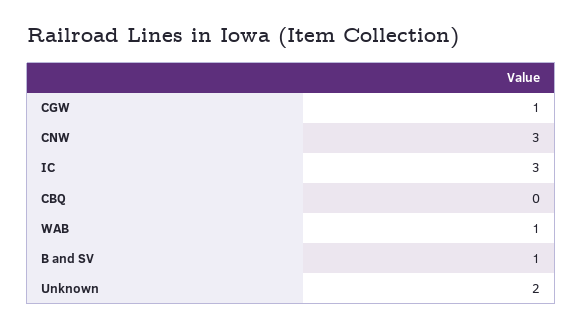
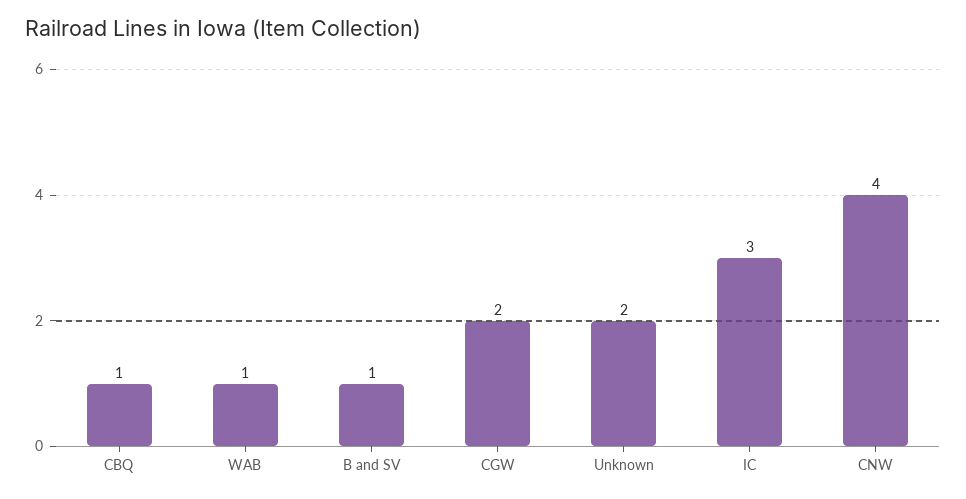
  {
-   "CGW": 1,
+   "CGW": 2,
-   "CNW": 3,
+   "CNW": 4,
    "IC": 3,
-   "CBQ": 0,
+   "CBQ": 1,
    "WAB": 1,
    "B and SV": 1,
    "Unknown": 2
  }

